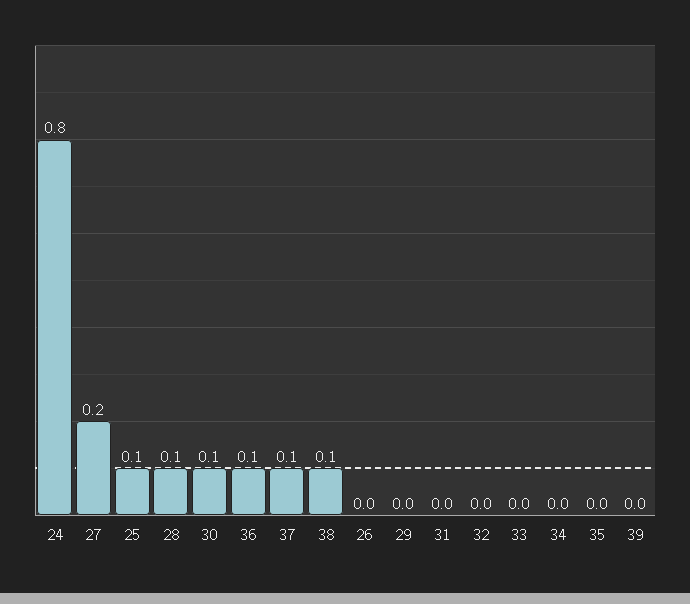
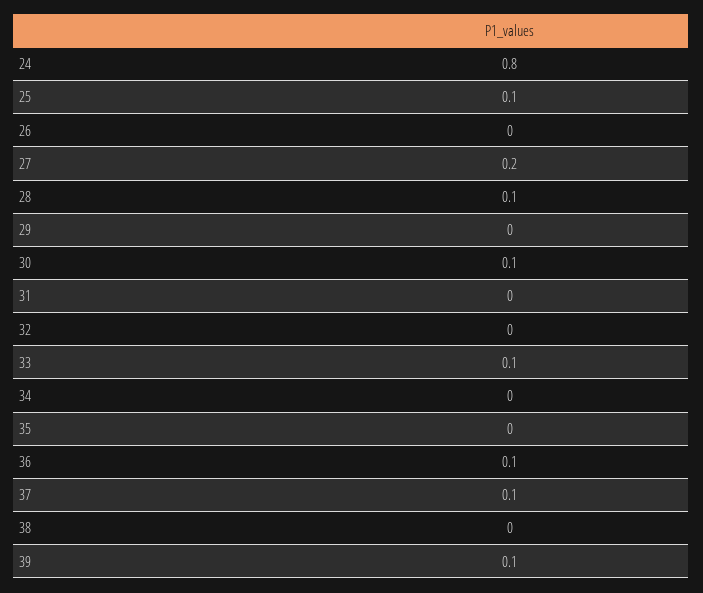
  {
    "24": 0.8,
    "27": 0.2,
    "25": 0.1,
    "28": 0.1,
    "30": 0.1,
    "36": 0.1,
    "37": 0.1,
-   "38": 0.1,
+   "38": 0,
    "26": 0,
    "29": 0,
    "31": 0,
    "32": 0,
-   "33": 0,
+   "33": 0.1,
    "34": 0,
    "35": 0,
-   "39": 0
+   "39": 0.1
  }

